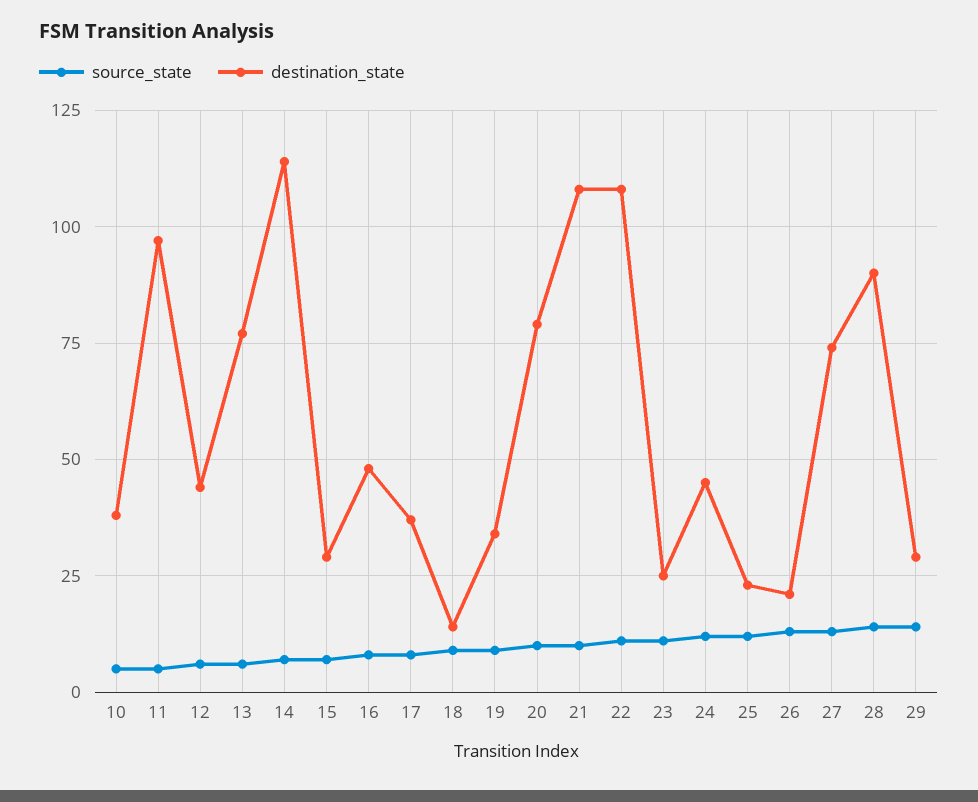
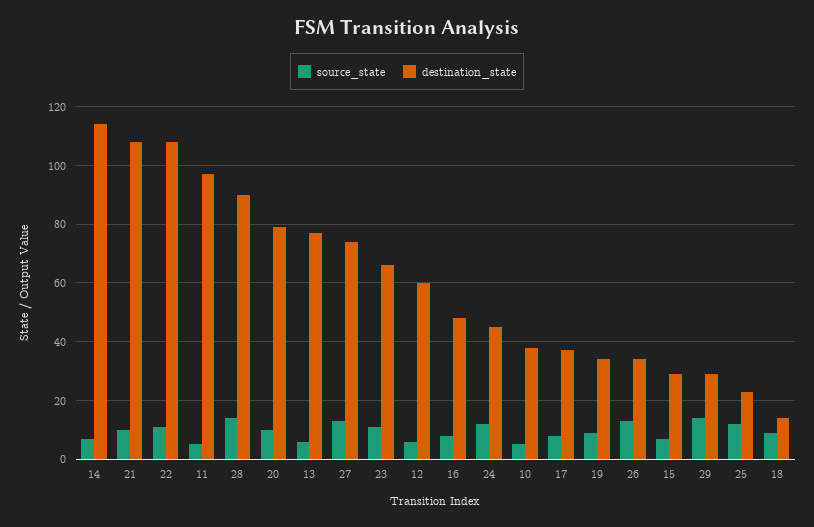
  {
    "source_state": {
      "10": 5,
      "11": 5,
      "12": 5,
      "13": 5,
      "14": 5,
      "15": 5,
      "16": 10,
      "17": 10,
      "18": 10,
      "19": 10,
      "20": 10,
      "21": 10,
      "22": 10,
      "23": 10,
      "24": 10,
      "25": 10,
      "26": 15,
      "27": 15,
      "28": 15,
      "29": 15
    },
    "destination_state": {
      "10": 40,
      "11": 95,
-     "12": 45,
+     "12": 60,
      "13": 75,
      "14": 115,
      "15": 30,
      "16": 50,
      "17": 35,
      "18": 15,
      "19": 35,
      "20": 80,
      "21": 110,
      "22": 110,
-     "23": 25,
+     "23": 65,
      "24": 45,
      "25": 25,
-     "26": 20,
+     "26": 35,
      "27": 75,
      "28": 90,
      "29": 30
    }
  }

